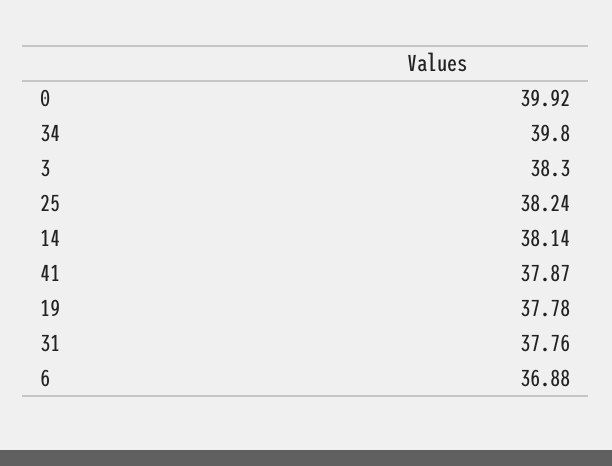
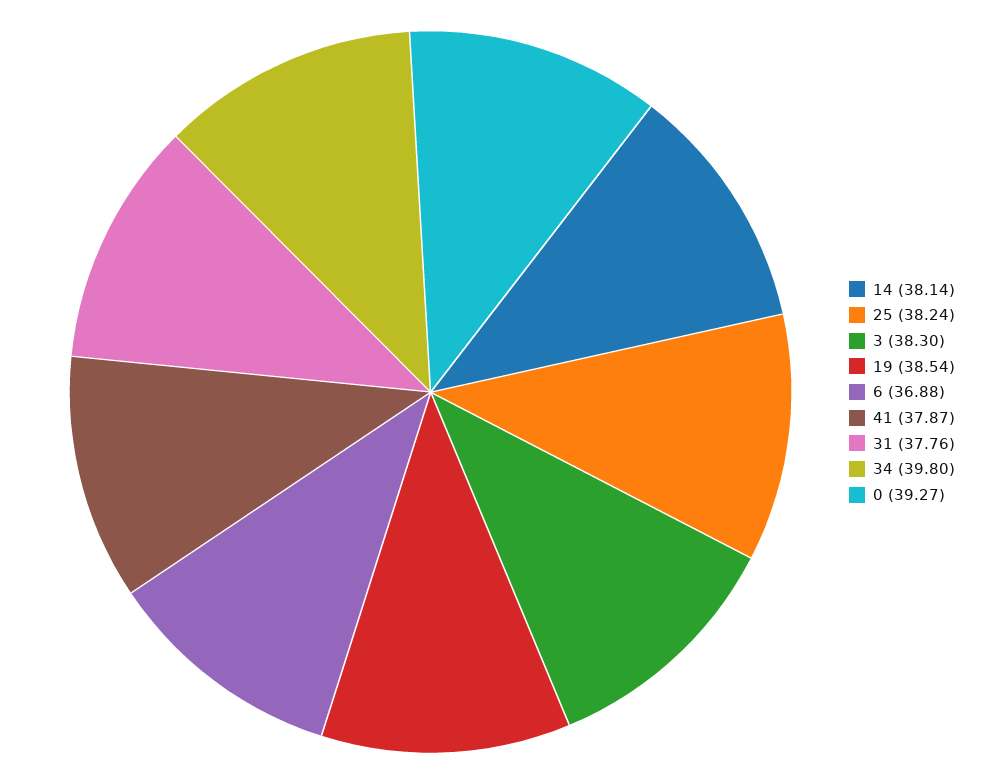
  {
-   "0": 39.92,
+   "0": 39.27,
    "34": 39.8,
    "3": 38.3,
    "25": 38.24,
    "14": 38.14,
    "41": 37.87,
-   "19": 37.78,
+   "19": 38.54,
    "31": 37.76,
    "6": 36.88
  }

